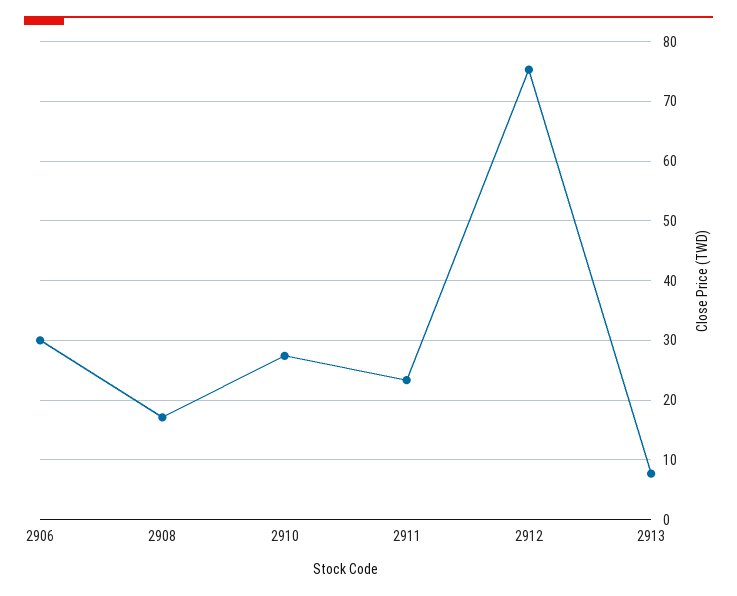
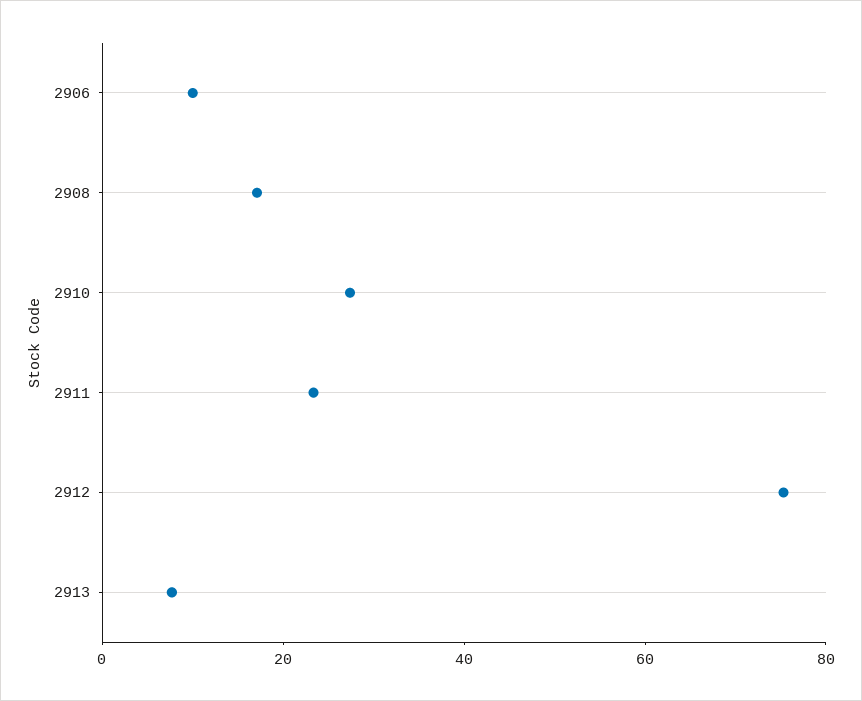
  {
-   "2906": 30,
+   "2906": 10,
    "2908": 18,
    "2910": 28,
    "2911": 24,
    "2912": 76,
    "2913": 8
  }

